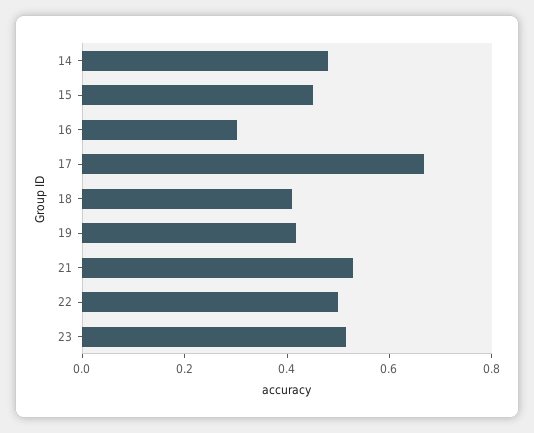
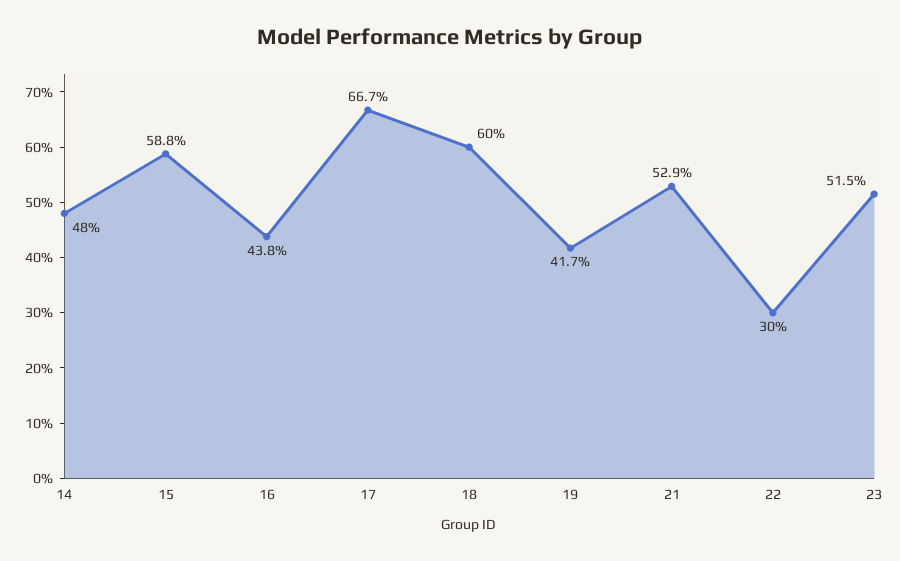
  {
    "14": 0.48,
-   "15": 0.45,
+   "15": 0.588,
-   "16": 0.3,
+   "16": 0.438,
    "17": 0.667,
-   "18": 0.4,
+   "18": 0.6,
    "19": 0.417,
    "21": 0.529,
-   "22": 0.5,
+   "22": 0.3,
    "23": 0.515
  }

